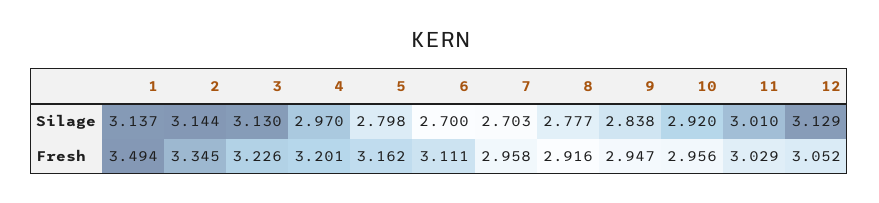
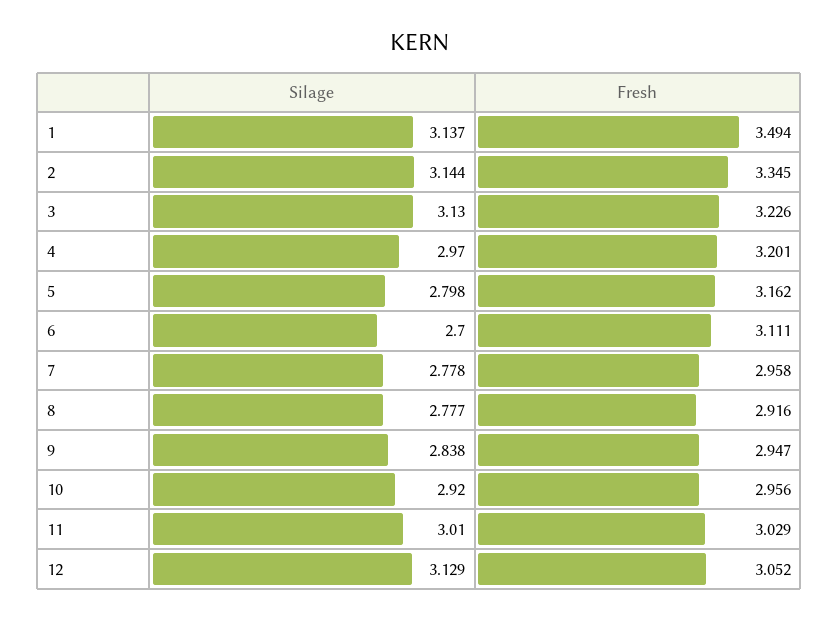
  {
    "1": {
      "Silage": 3.137,
      "Fresh": 3.494
    },
    "2": {
      "Silage": 3.144,
      "Fresh": 3.345
    },
    "3": {
      "Silage": 3.13,
      "Fresh": 3.226
    },
    "4": {
      "Silage": 2.97,
      "Fresh": 3.201
    },
    "5": {
      "Silage": 2.798,
      "Fresh": 3.162
    },
    "6": {
      "Silage": 2.7,
      "Fresh": 3.111
    },
    "7": {
-     "Silage": 2.703,
+     "Silage": 2.778,
      "Fresh": 2.958
    },
    "8": {
      "Silage": 2.777,
      "Fresh": 2.916
    },
    "9": {
      "Silage": 2.838,
      "Fresh": 2.947
    },
    "10": {
      "Silage": 2.92,
      "Fresh": 2.956
    },
    "11": {
      "Silage": 3.01,
      "Fresh": 3.029
    },
    "12": {
      "Silage": 3.129,
      "Fresh": 3.052
    }
  }

